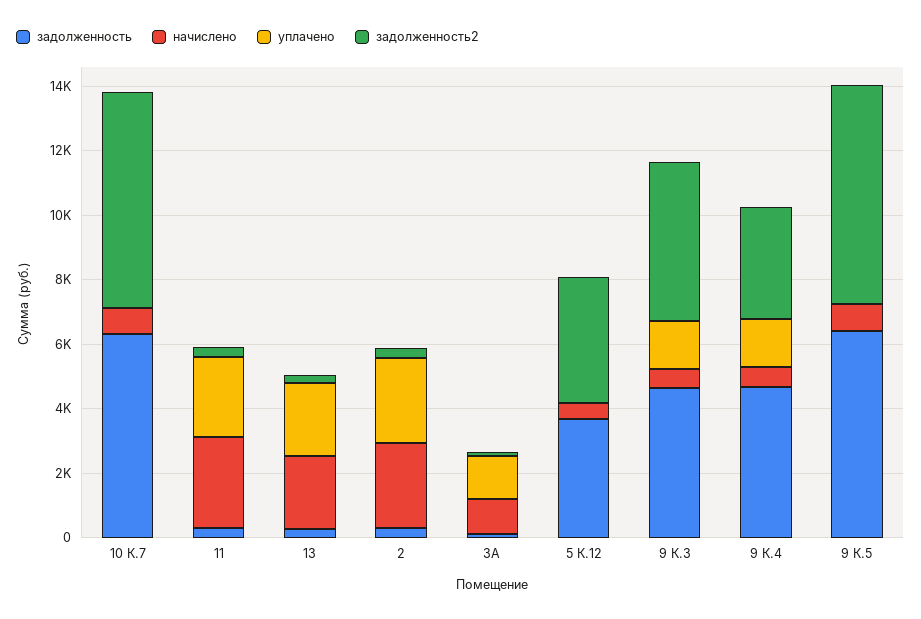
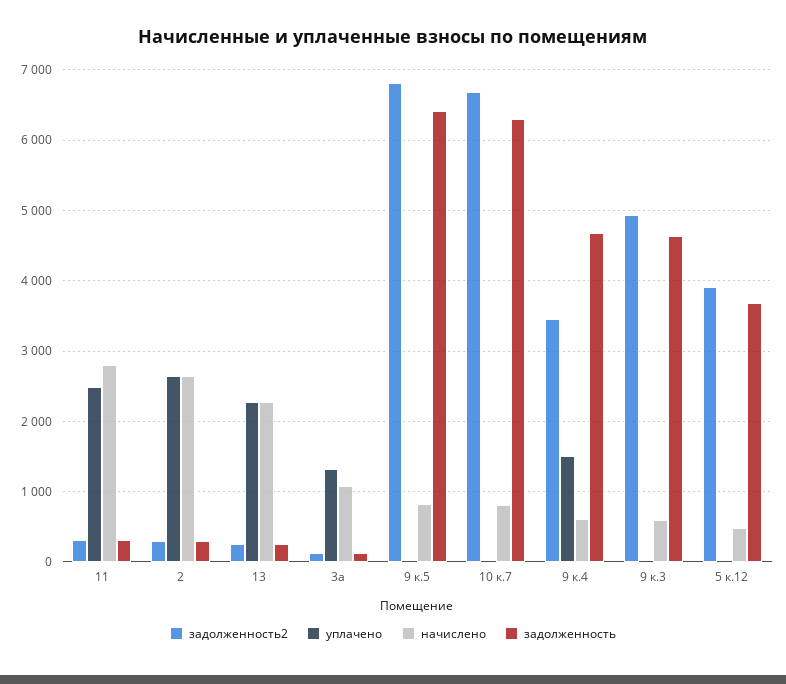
  {
    "задолженность": {
      "10 К.7": 6300,
      "11": 300,
      "13": 300,
      "2": 300,
      "3А": 100,
      "5 К.12": 3700,
      "9 К.3": 4600,
      "9 К.4": 4700,
      "9 К.5": 6400
    },
    "начислено": {
      "10 К.7": 800,
      "11": 2800,
      "13": 2300,
      "2": 2600,
      "3А": 1100,
      "5 К.12": 500,
      "9 К.3": 600,
      "9 К.4": 600,
      "9 К.5": 800
    },
    "уплачено": {
      "10 К.7": 0,
      "11": 2500,
      "13": 2300,
      "2": 2600,
      "3А": 1300,
      "5 К.12": 0,
-     "9 К.3": 1500,
+     "9 К.3": 0,
      "9 К.4": 1500,
      "9 К.5": 0
    },
    "задолженность2": {
      "10 К.7": 6700,
      "11": 300,
      "13": 300,
      "2": 300,
      "3А": 100,
      "5 К.12": 3900,
      "9 К.3": 4900,
      "9 К.4": 3500,
      "9 К.5": 6800
    }
  }

